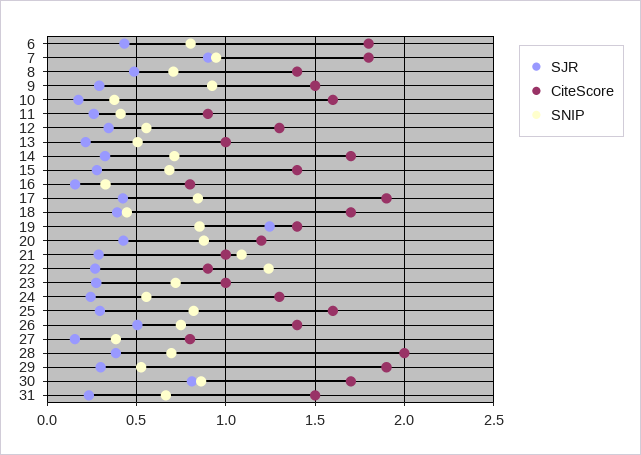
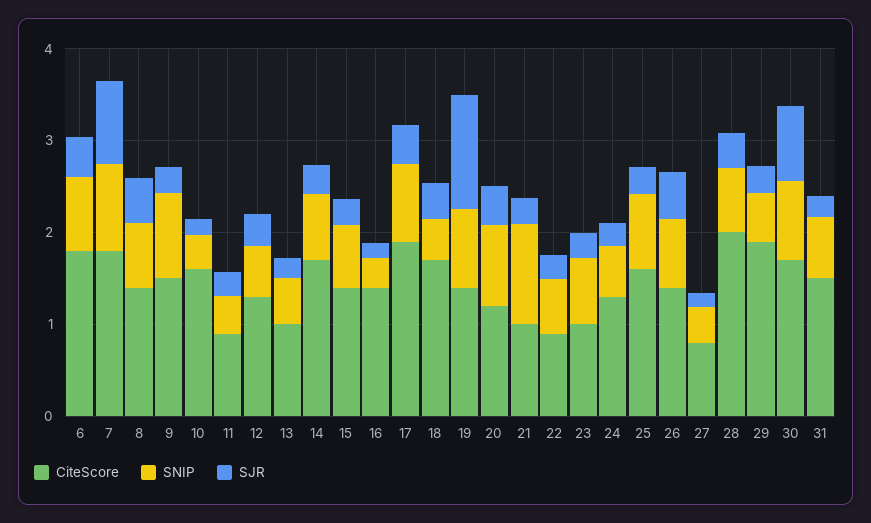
  {
    "SJR": {
      "6": 0.45,
      "7": 0.9,
      "8": 0.5,
      "9": 0.3,
      "10": 0.2,
      "11": 0.25,
      "12": 0.35,
      "13": 0.2,
      "14": 0.3,
      "15": 0.3,
      "16": 0.15,
      "17": 0.4,
      "18": 0.4,
      "19": 1.25,
      "20": 0.45,
      "21": 0.3,
      "22": 0.25,
      "23": 0.3,
      "24": 0.25,
      "25": 0.3,
      "26": 0.5,
      "27": 0.15,
      "28": 0.4,
      "29": 0.3,
      "30": 0.8,
      "31": 0.25
    },
    "CiteScore": {
      "6": 1.8,
      "7": 1.8,
      "8": 1.4,
      "9": 1.5,
      "10": 1.6,
      "11": 0.9,
      "12": 1.3,
      "13": 1,
      "14": 1.7,
      "15": 1.4,
-     "16": 0.8,
+     "16": 1.4,
      "17": 1.9,
      "18": 1.7,
      "19": 1.4,
      "20": 1.2,
      "21": 1,
      "22": 0.9,
      "23": 1,
      "24": 1.3,
      "25": 1.6,
      "26": 1.4,
      "27": 0.8,
      "28": 2,
      "29": 1.9,
      "30": 1.7,
      "31": 1.5
    },
    "SNIP": {
      "6": 0.8,
      "7": 0.95,
      "8": 0.7,
      "9": 0.9,
      "10": 0.4,
      "11": 0.4,
      "12": 0.55,
      "13": 0.5,
      "14": 0.7,
      "15": 0.7,
      "16": 0.35,
      "17": 0.85,
      "18": 0.45,
      "19": 0.85,
      "20": 0.9,
      "21": 1.1,
-     "22": 1.25,
+     "22": 0.6,
      "23": 0.7,
      "24": 0.55,
      "25": 0.8,
      "26": 0.75,
      "27": 0.4,
      "28": 0.7,
      "29": 0.55,
      "30": 0.85,
      "31": 0.65
    }
  }

